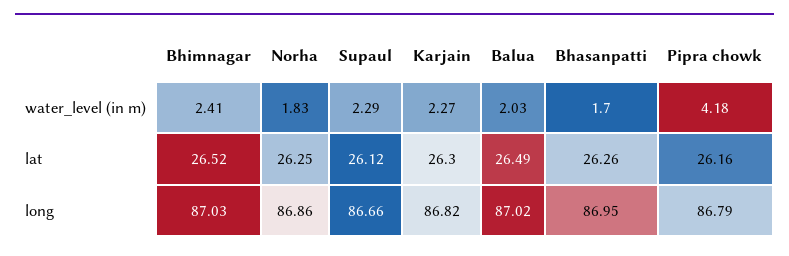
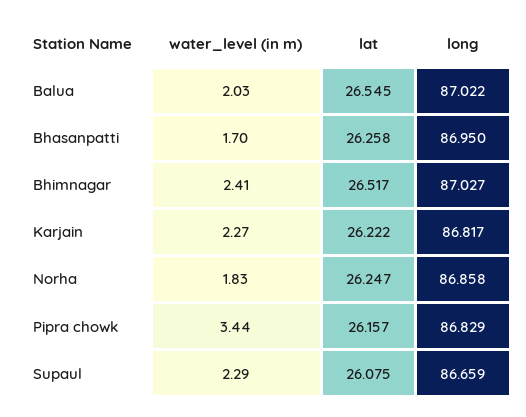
  {
    "Bhimnagar": {
      "water_level (in m)": 2.41,
      "lat": 26.517,
      "long": 87.027
    },
    "Norha": {
      "water_level (in m)": 1.83,
      "lat": 26.247,
      "long": 86.858
    },
    "Supaul": {
      "water_level (in m)": 2.29,
-     "lat": 26.12,
+     "lat": 26.075,
      "long": 86.659
    },
    "Karjain": {
      "water_level (in m)": 2.27,
-     "lat": 26.3,
+     "lat": 26.222,
      "long": 86.817
    },
    "Balua": {
      "water_level (in m)": 2.03,
-     "lat": 26.49,
+     "lat": 26.545,
      "long": 87.022
    },
    "Bhasanpatti": {
      "water_level (in m)": 1.7,
      "lat": 26.258,
      "long": 86.95
    },
    "Pipra chowk": {
-     "water_level (in m)": 4.18,
+     "water_level (in m)": 3.44,
      "lat": 26.157,
-     "long": 86.79
+     "long": 86.829
    }
  }

